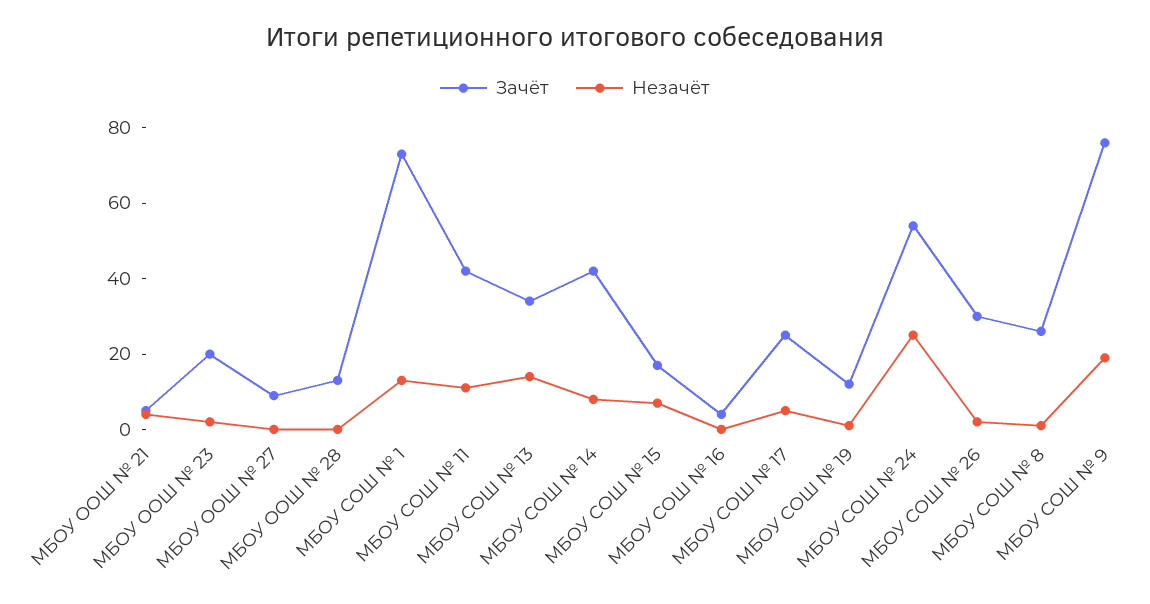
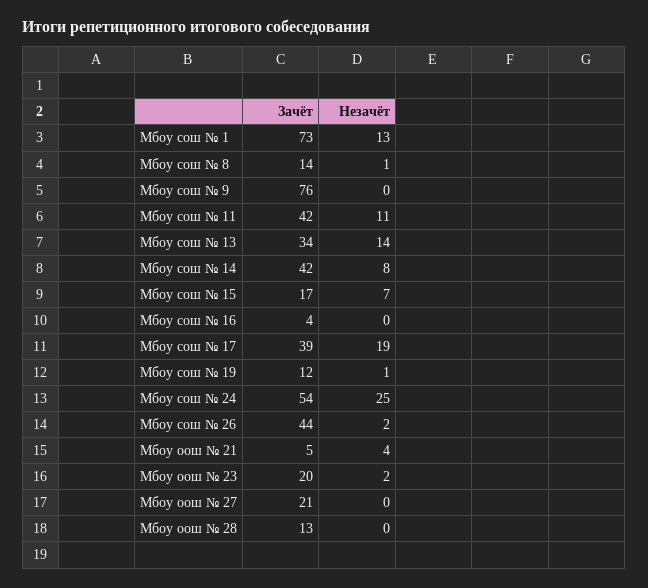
  {
    "Зачёт": {
      "МБОУ ООШ № 21": 5,
      "МБОУ ООШ № 23": 20,
-     "МБОУ ООШ № 27": 10,
+     "МБОУ ООШ № 27": 21,
      "МБОУ ООШ № 28": 13,
      "МБОУ СОШ № 1": 73,
      "МБОУ СОШ № 11": 42,
      "МБОУ СОШ № 13": 34,
      "МБОУ СОШ № 14": 42,
      "МБОУ СОШ № 15": 17,
      "МБОУ СОШ № 16": 4,
-     "МБОУ СОШ № 17": 25,
+     "МБОУ СОШ № 17": 39,
      "МБОУ СОШ № 19": 12,
      "МБОУ СОШ № 24": 54,
-     "МБОУ СОШ № 26": 30,
+     "МБОУ СОШ № 26": 44,
-     "МБОУ СОШ № 8": 25,
+     "МБОУ СОШ № 8": 14,
      "МБОУ СОШ № 9": 76
    },
    "Незачёт": {
      "МБОУ ООШ № 21": 4,
      "МБОУ ООШ № 23": 2,
      "МБОУ ООШ № 27": 0,
      "МБОУ ООШ № 28": 0,
      "МБОУ СОШ № 1": 13,
      "МБОУ СОШ № 11": 11,
      "МБОУ СОШ № 13": 14,
      "МБОУ СОШ № 14": 8,
      "МБОУ СОШ № 15": 7,
      "МБОУ СОШ № 16": 0,
-     "МБОУ СОШ № 17": 5,
+     "МБОУ СОШ № 17": 19,
      "МБОУ СОШ № 19": 1,
      "МБОУ СОШ № 24": 25,
      "МБОУ СОШ № 26": 2,
      "МБОУ СОШ № 8": 1,
-     "МБОУ СОШ № 9": 20
+     "МБОУ СОШ № 9": 0
    }
  }

